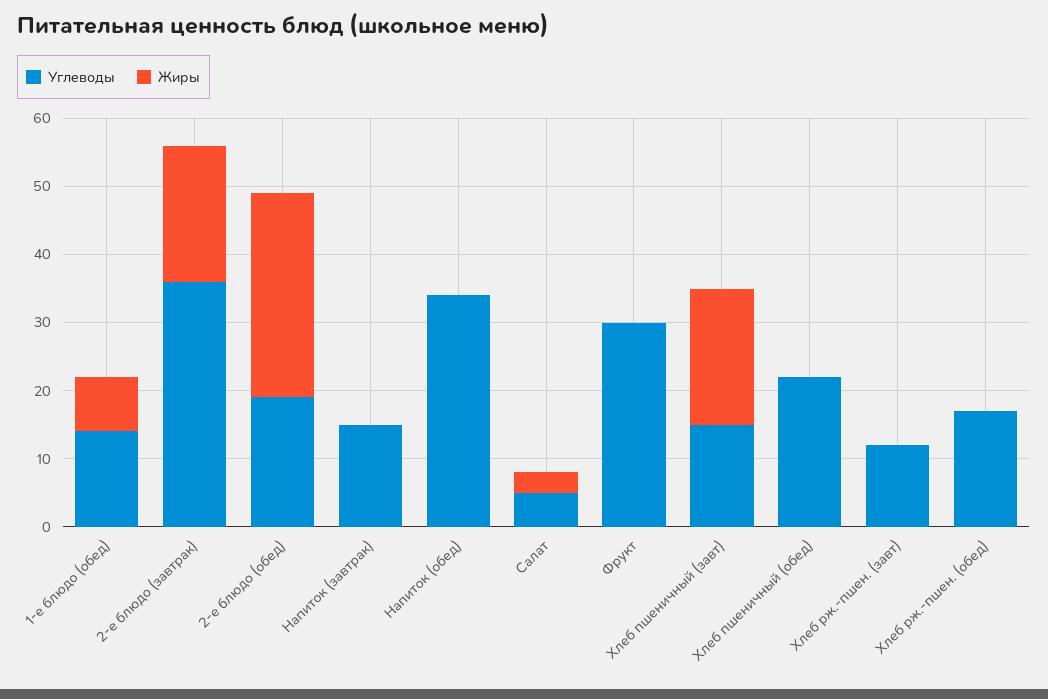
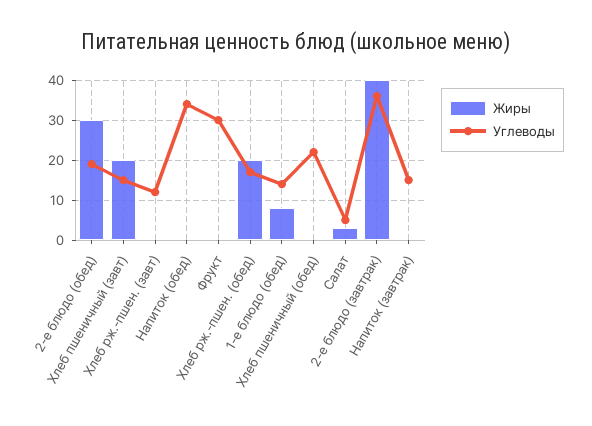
  {
    "Углеводы": {
      "1-е блюдо (обед)": 15,
      "2-е блюдо (завтрак)": 35,
      "2-е блюдо (обед)": 20,
      "Напиток (завтрак)": 15,
      "Напиток (обед)": 35,
      "Салат": 5,
      "Фрукт": 30,
      "Хлеб пшеничный (завт)": 15,
      "Хлеб пшеничный (обед)": 20,
      "Хлеб рж.-пшен. (завт)": 10,
      "Хлеб рж.-пшен. (обед)": 15
    },
    "Жиры": {
      "1-е блюдо (обед)": 10,
-     "2-е блюдо (завтрак)": 20,
+     "2-е блюдо (завтрак)": 40,
      "2-е блюдо (обед)": 30,
      "Напиток (завтрак)": 0,
      "Напиток (обед)": 0,
      "Салат": 5,
      "Фрукт": 0,
      "Хлеб пшеничный (завт)": 20,
      "Хлеб пшеничный (обед)": 0,
      "Хлеб рж.-пшен. (завт)": 0,
-     "Хлеб рж.-пшен. (обед)": 0
+     "Хлеб рж.-пшен. (обед)": 20
    }
  }

